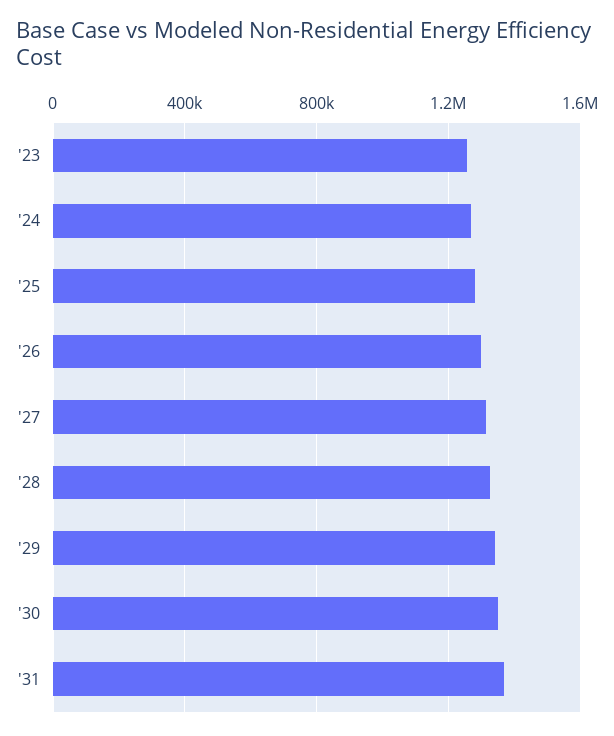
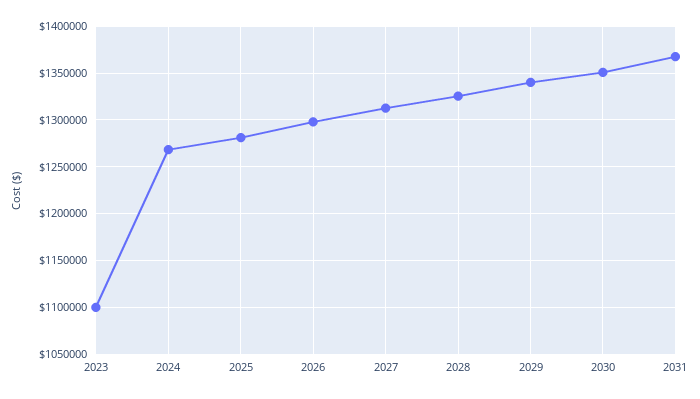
  {
-   "'23": 1250000,
+   "'23": 1100000,
    "'24": 1270000,
    "'25": 1280000,
    "'26": 1300000,
    "'27": 1310000,
    "'28": 1330000,
    "'29": 1340000,
    "'30": 1350000,
    "'31": 1370000
  }

